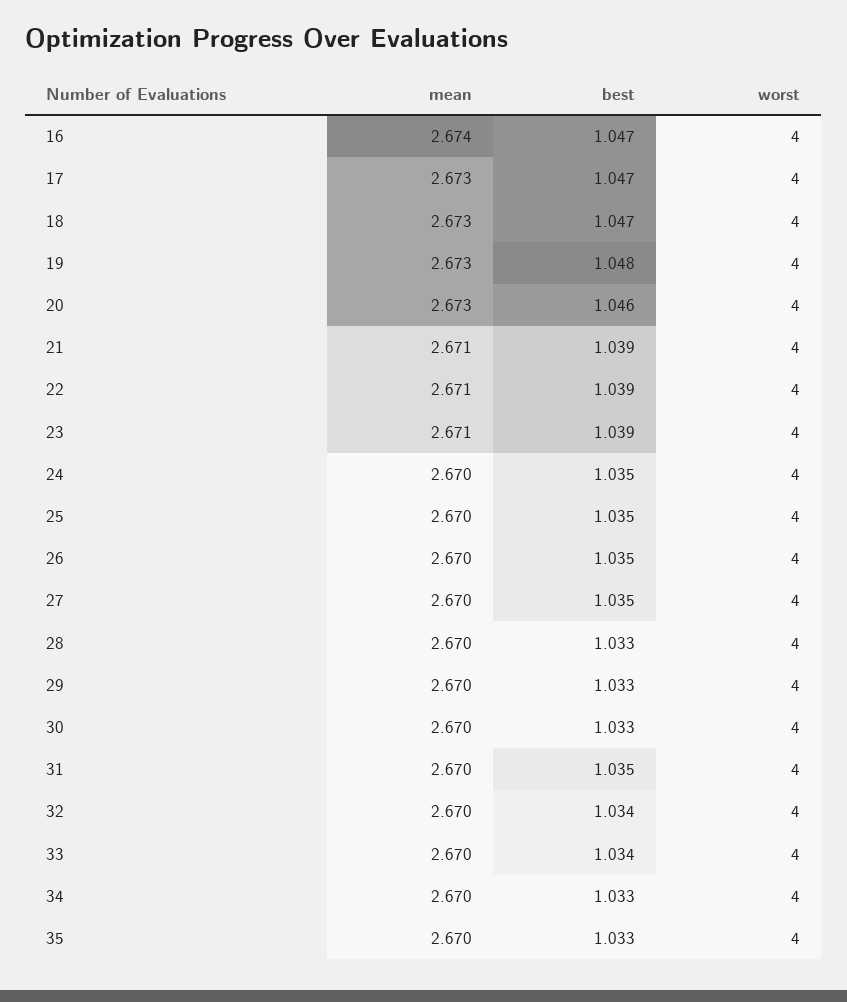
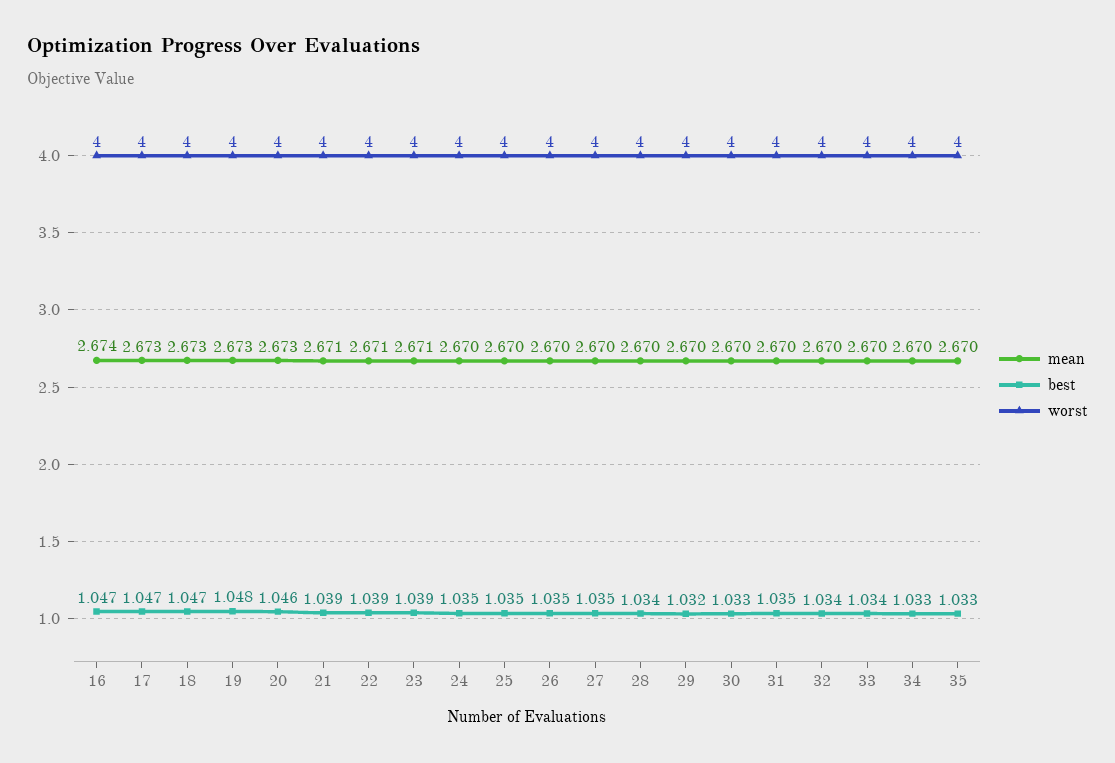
  {
    "mean": {
      "16": 2.674,
      "17": 2.673,
      "18": 2.673,
      "19": 2.673,
      "20": 2.673,
      "21": 2.671,
      "22": 2.671,
      "23": 2.671,
      "24": 2.67,
      "25": 2.67,
      "26": 2.67,
      "27": 2.67,
      "28": 2.67,
      "29": 2.67,
      "30": 2.67,
      "31": 2.67,
      "32": 2.67,
      "33": 2.67,
      "34": 2.67,
      "35": 2.67
    },
    "best": {
      "16": 1.047,
      "17": 1.047,
      "18": 1.047,
      "19": 1.048,
      "20": 1.046,
      "21": 1.039,
      "22": 1.039,
      "23": 1.039,
      "24": 1.035,
      "25": 1.035,
      "26": 1.035,
      "27": 1.035,
-     "28": 1.033,
+     "28": 1.034,
-     "29": 1.033,
+     "29": 1.032,
      "30": 1.033,
      "31": 1.035,
      "32": 1.034,
      "33": 1.034,
      "34": 1.033,
      "35": 1.033
    },
    "worst": {
      "16": 4,
      "17": 4,
      "18": 4,
      "19": 4,
      "20": 4,
      "21": 4,
      "22": 4,
      "23": 4,
      "24": 4,
      "25": 4,
      "26": 4,
      "27": 4,
      "28": 4,
      "29": 4,
      "30": 4,
      "31": 4,
      "32": 4,
      "33": 4,
      "34": 4,
      "35": 4
    }
  }

